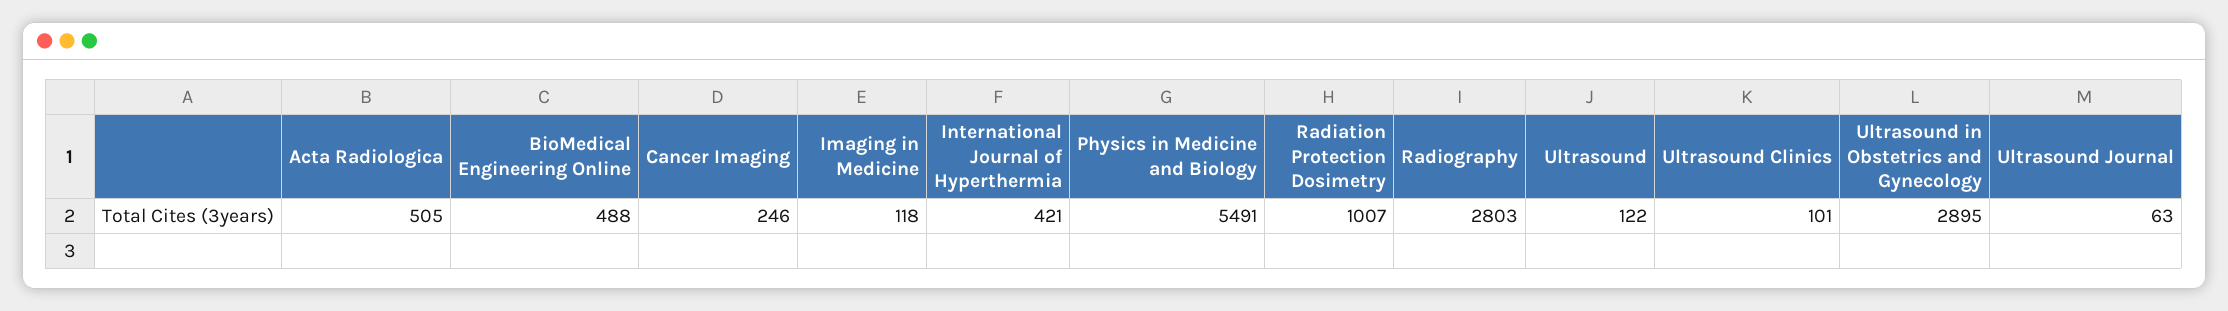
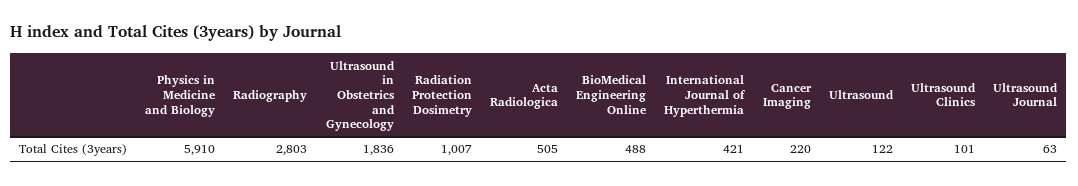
  {
    "Acta Radiologica": 505,
    "BioMedical Engineering Online": 488,
-   "Cancer Imaging": 246,
+   "Cancer Imaging": 220,
-   "Imaging in Medicine": 118,
    "International Journal of Hyperthermia": 421,
-   "Physics in Medicine and Biology": 5491,
+   "Physics in Medicine and Biology": 5910,
    "Radiation Protection Dosimetry": 1007,
    "Radiography": 2803,
    "Ultrasound": 122,
    "Ultrasound Clinics": 101,
-   "Ultrasound in Obstetrics and Gynecology": 2895,
+   "Ultrasound in Obstetrics and Gynecology": 1836,
    "Ultrasound Journal": 63
  }

